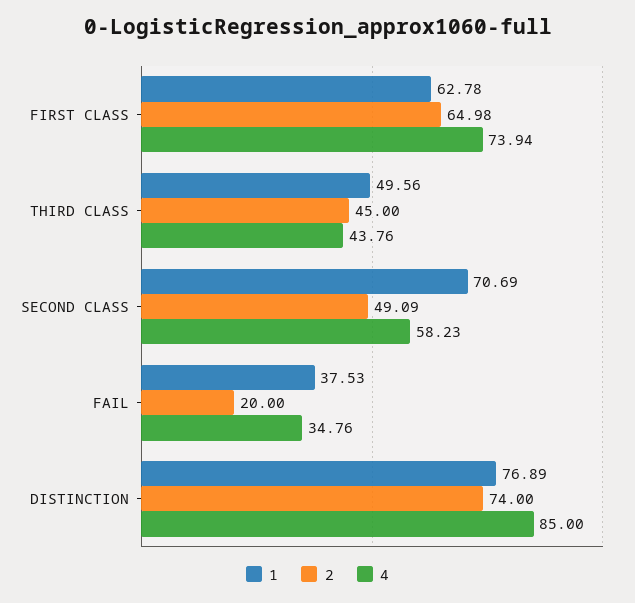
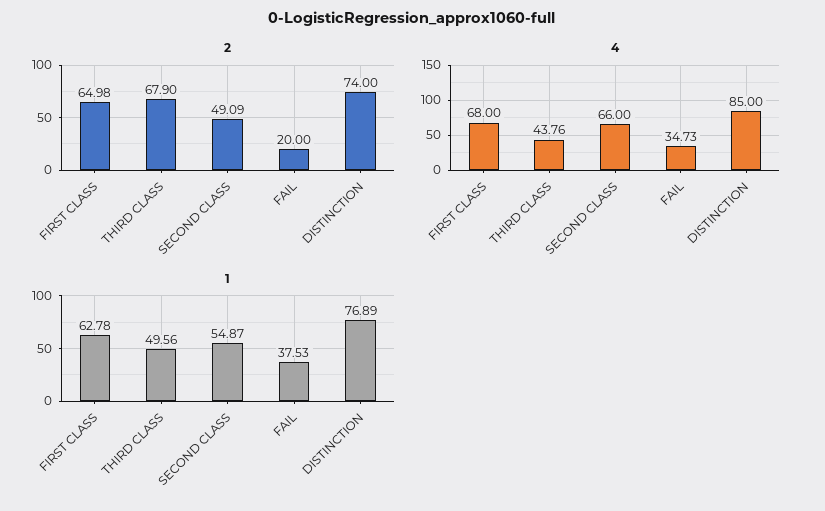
  {
    "1": {
      "FIRST CLASS": 62.78,
      "THIRD CLASS": 49.56,
-     "SECOND CLASS": 70.69,
+     "SECOND CLASS": 54.87,
      "FAIL": 37.53,
      "DISTINCTION": 76.89
    },
    "2": {
      "FIRST CLASS": 64.98,
-     "THIRD CLASS": 45,
+     "THIRD CLASS": 67.9,
      "SECOND CLASS": 49.09,
      "FAIL": 20,
      "DISTINCTION": 74
    },
    "4": {
-     "FIRST CLASS": 73.94,
+     "FIRST CLASS": 68,
      "THIRD CLASS": 43.76,
-     "SECOND CLASS": 58.23,
+     "SECOND CLASS": 66,
-     "FAIL": 34.76,
+     "FAIL": 34.73,
      "DISTINCTION": 85
    }
  }

